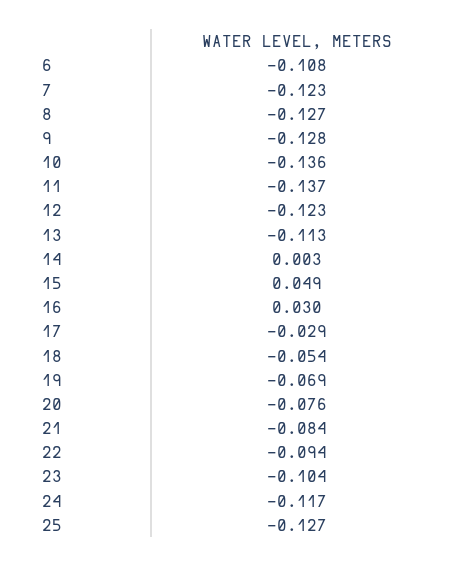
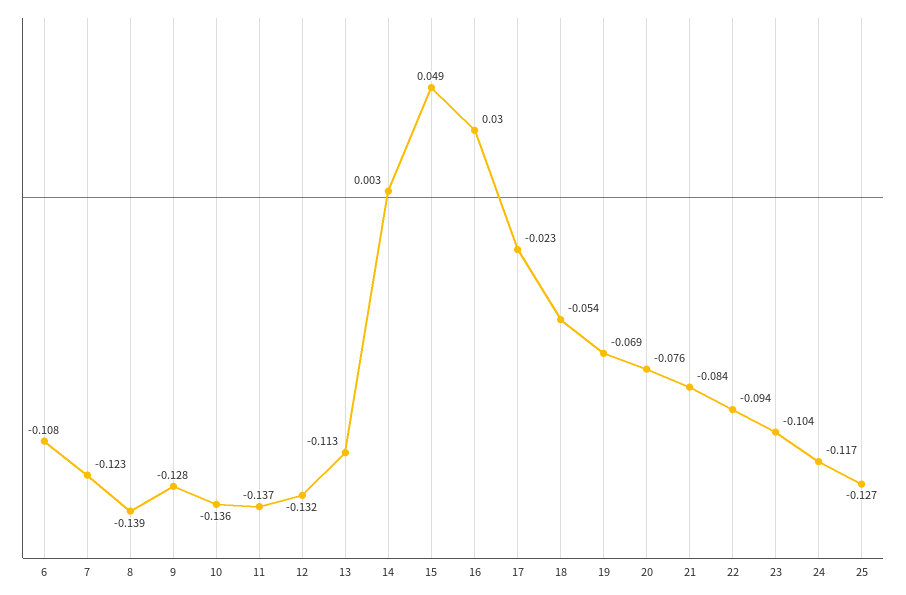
  {
    "6": -0.108,
    "7": -0.123,
-   "8": -0.127,
+   "8": -0.139,
    "9": -0.128,
    "10": -0.136,
    "11": -0.137,
-   "12": -0.123,
+   "12": -0.132,
    "13": -0.113,
    "14": 0.003,
    "15": 0.049,
    "16": 0.03,
-   "17": -0.029,
+   "17": -0.023,
    "18": -0.054,
    "19": -0.069,
    "20": -0.076,
    "21": -0.084,
    "22": -0.094,
    "23": -0.104,
    "24": -0.117,
    "25": -0.127
  }

